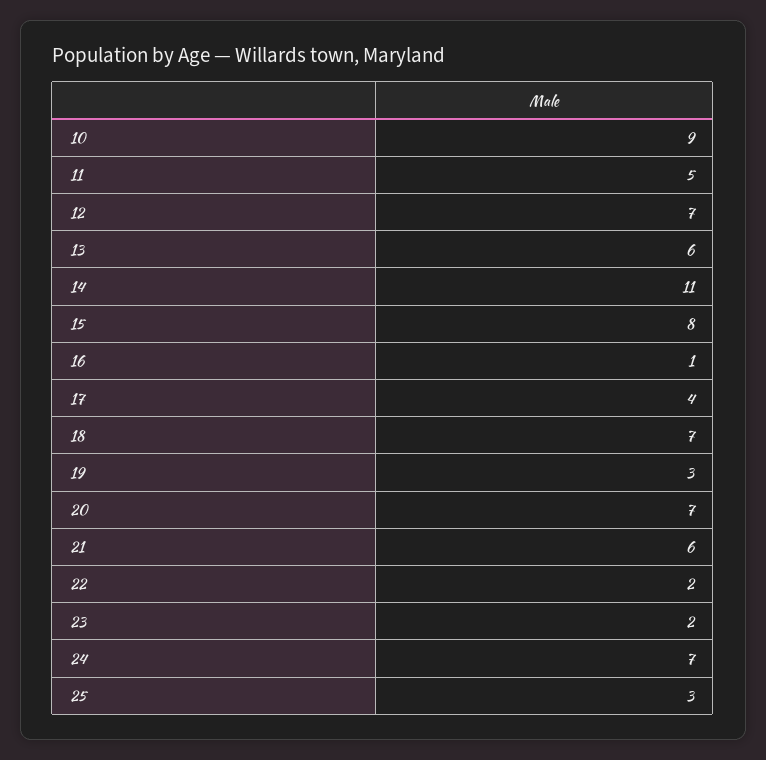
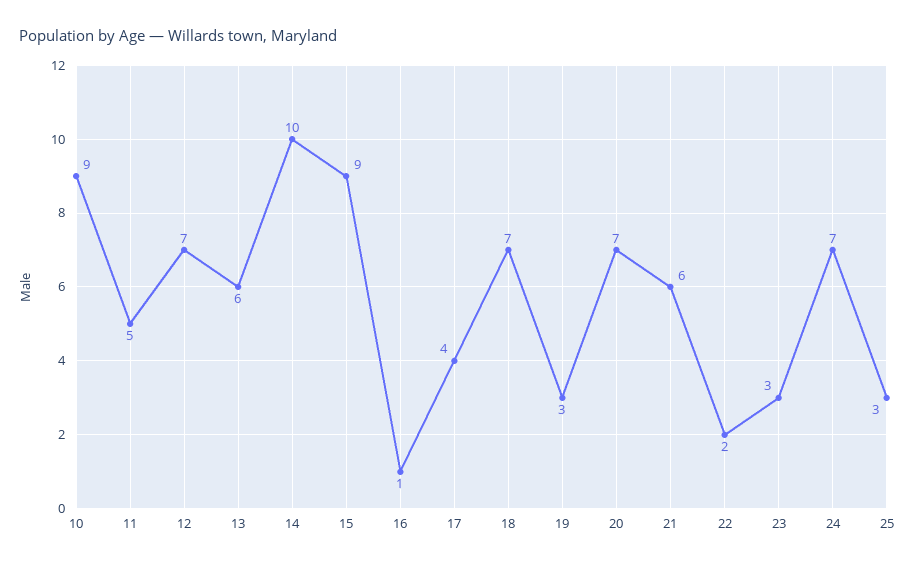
  {
    "10": 9,
    "11": 5,
    "12": 7,
    "13": 6,
-   "14": 11,
+   "14": 10,
-   "15": 8,
+   "15": 9,
    "16": 1,
    "17": 4,
    "18": 7,
    "19": 3,
    "20": 7,
    "21": 6,
    "22": 2,
-   "23": 2,
+   "23": 3,
    "24": 7,
    "25": 3
  }

